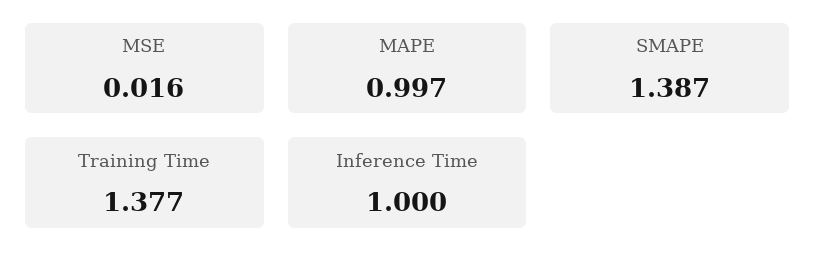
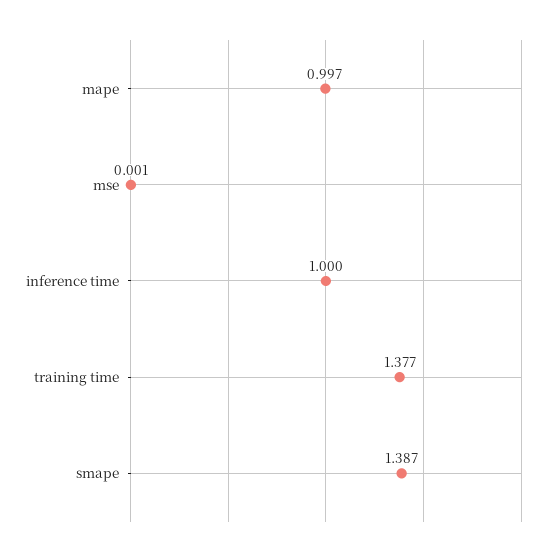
  {
-   "MSE": 0.016,
+   "MSE": 0.001,
    "MAPE": 0.997,
    "SMAPE": 1.387,
    "Training Time": 1.377,
    "Inference Time": 1
  }

